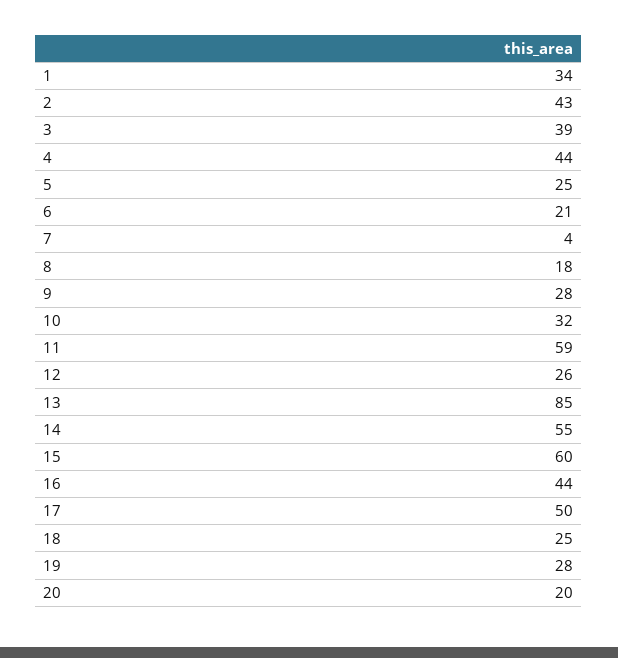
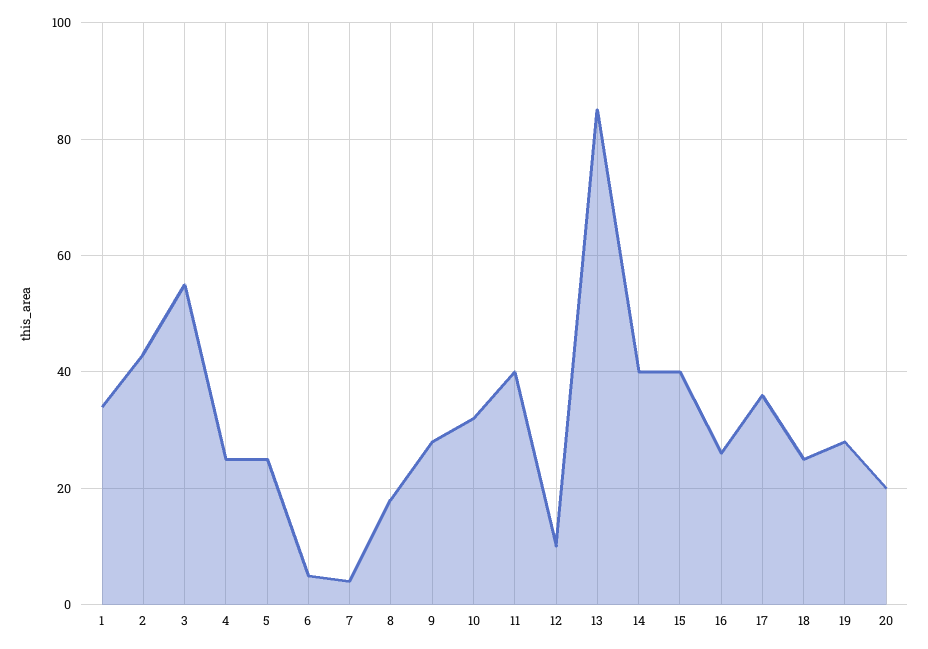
  {
    "1": 34,
    "2": 43,
-   "3": 39,
+   "3": 55,
-   "4": 44,
+   "4": 25,
    "5": 25,
-   "6": 21,
+   "6": 5,
    "7": 4,
    "8": 18,
    "9": 28,
    "10": 32,
-   "11": 59,
+   "11": 40,
-   "12": 26,
+   "12": 10,
    "13": 85,
-   "14": 55,
+   "14": 40,
-   "15": 60,
+   "15": 40,
-   "16": 44,
+   "16": 25,
-   "17": 50,
+   "17": 35,
    "18": 25,
    "19": 28,
    "20": 20
  }

